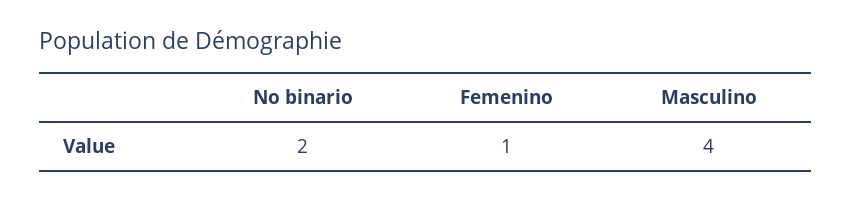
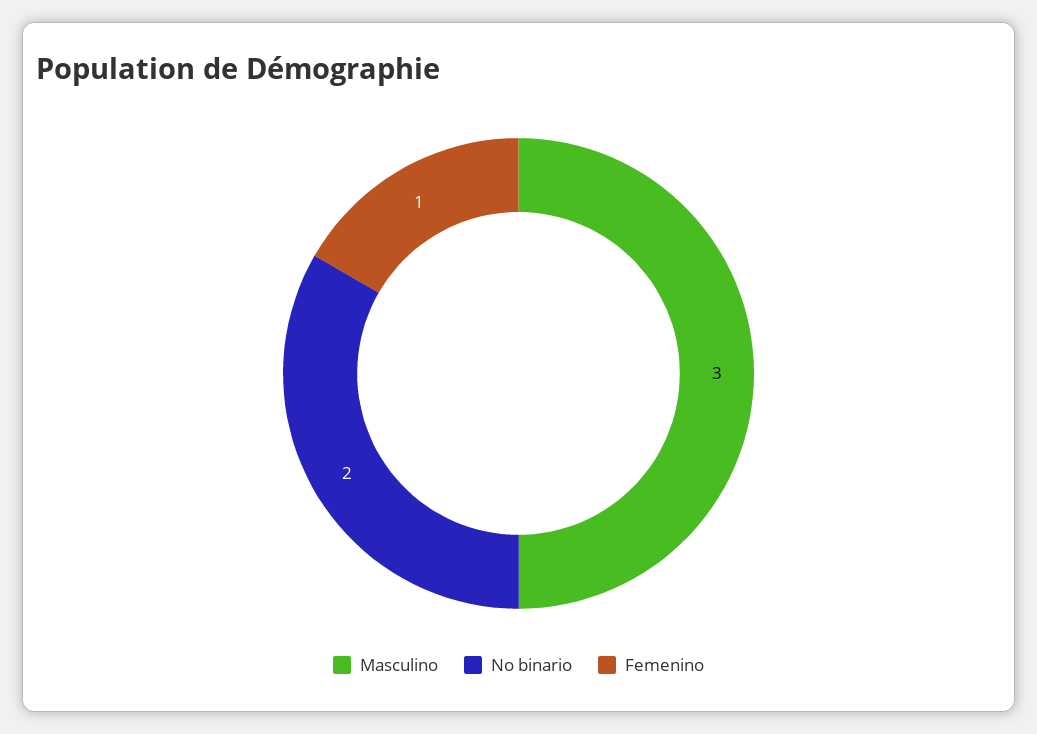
  {
    "No binario": 2,
    "Femenino": 1,
-   "Masculino": 4
+   "Masculino": 3
  }

